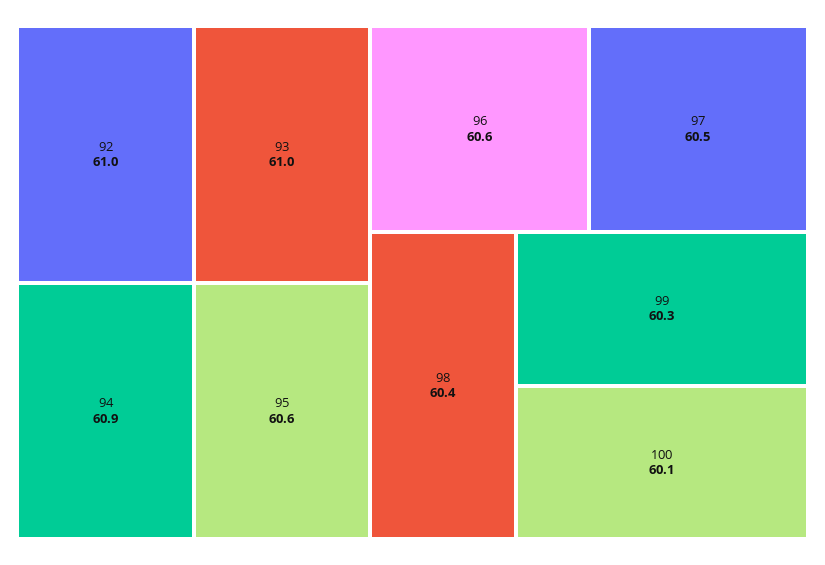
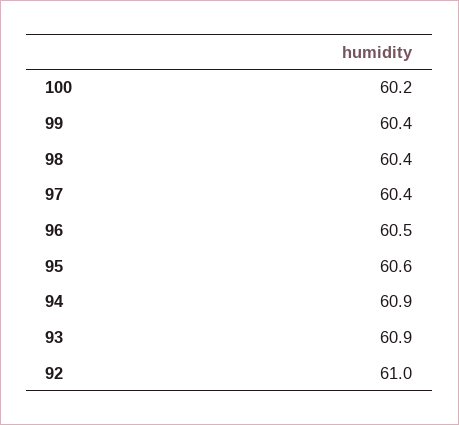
  {
    "92": 61,
-   "93": 61,
+   "93": 60.9,
    "94": 60.9,
    "95": 60.6,
-   "96": 60.6,
+   "96": 60.5,
-   "97": 60.5,
+   "97": 60.4,
    "98": 60.4,
-   "99": 60.3,
+   "99": 60.4,
-   "100": 60.1
+   "100": 60.2
  }

